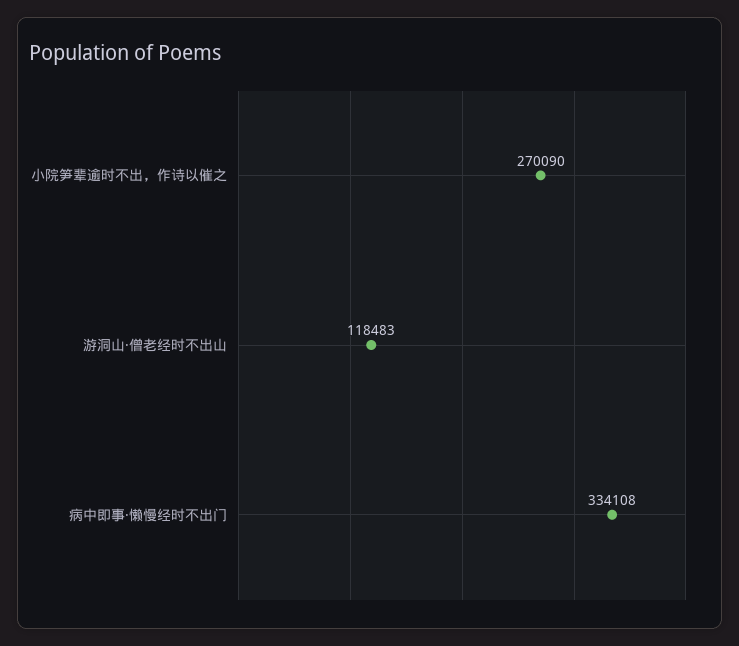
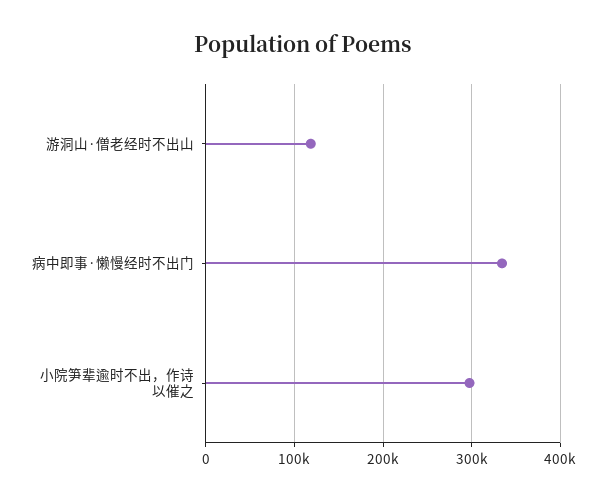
  {
-   "小院笋辈逾时不出，作诗以催之": 270090,
+   "小院笋辈逾时不出，作诗以催之": 300000,
    "游洞山·僧老经时不出山": 118483,
    "病中即事·懒慢经时不出门": 334108
  }

